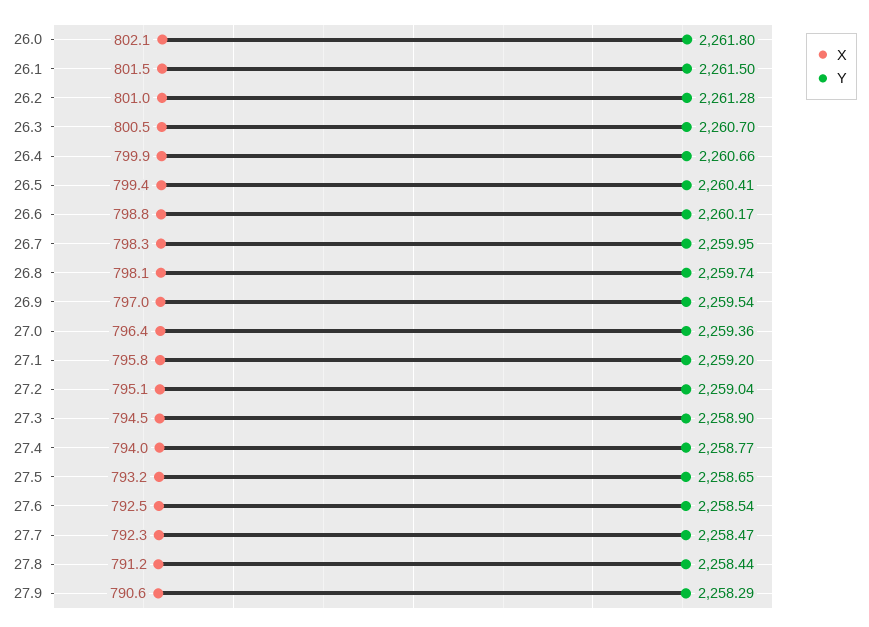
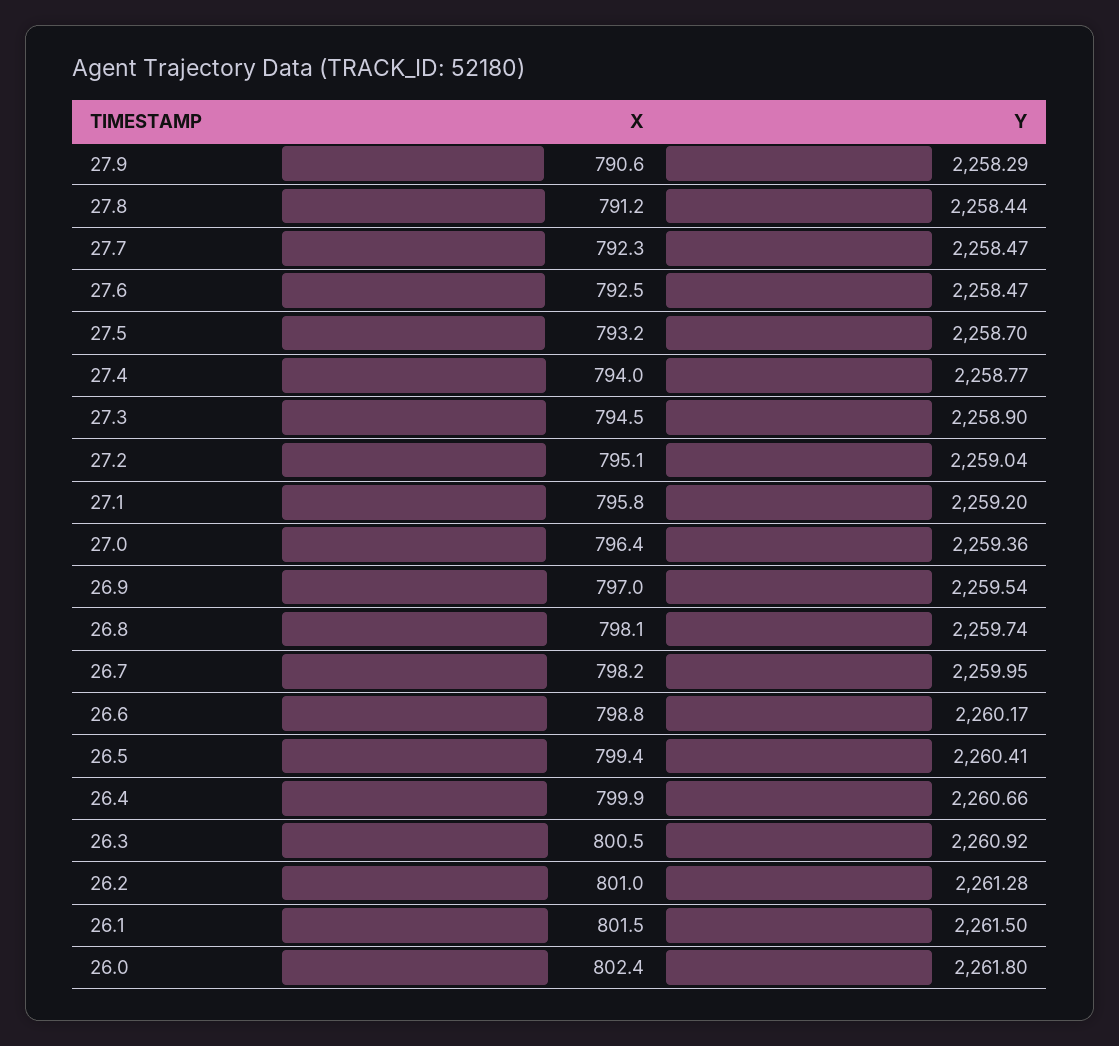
  {
    "X": {
-     "26.0": 802.1,
+     "26.0": 802.4,
      "26.1": 801.5,
      "26.2": 801,
      "26.3": 800.5,
      "26.4": 799.9,
      "26.5": 799.4,
      "26.6": 798.8,
-     "26.7": 798.3,
+     "26.7": 798.2,
      "26.8": 798.1,
      "26.9": 797,
      "27.0": 796.4,
      "27.1": 795.8,
      "27.2": 795.1,
      "27.3": 794.5,
      "27.4": 794,
      "27.5": 793.2,
      "27.6": 792.5,
      "27.7": 792.3,
      "27.8": 791.2,
      "27.9": 790.6
    },
    "Y": {
      "26.0": 2261.8,
      "26.1": 2261.5,
      "26.2": 2261.28,
-     "26.3": 2260.7,
+     "26.3": 2260.92,
      "26.4": 2260.66,
      "26.5": 2260.41,
      "26.6": 2260.17,
      "26.7": 2259.95,
      "26.8": 2259.74,
      "26.9": 2259.54,
      "27.0": 2259.36,
      "27.1": 2259.2,
      "27.2": 2259.04,
      "27.3": 2258.9,
      "27.4": 2258.77,
-     "27.5": 2258.65,
+     "27.5": 2258.7,
-     "27.6": 2258.54,
+     "27.6": 2258.47,
      "27.7": 2258.47,
      "27.8": 2258.44,
      "27.9": 2258.29
    }
  }

